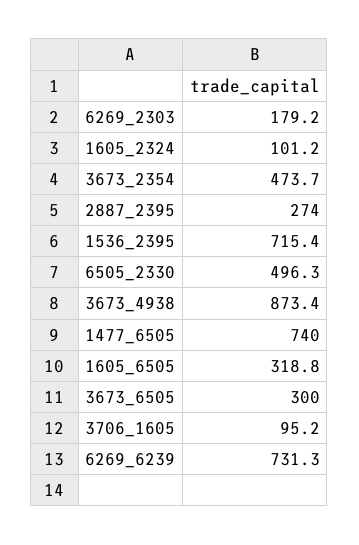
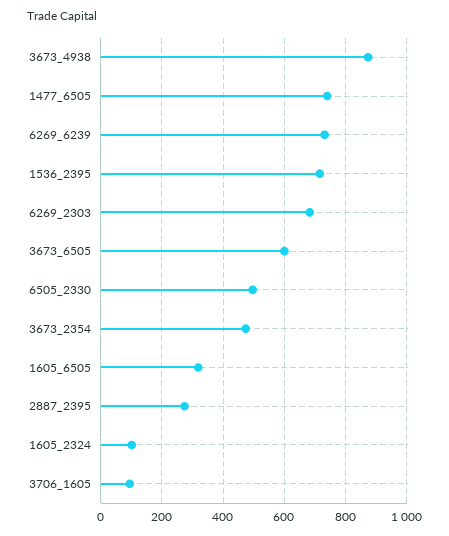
  {
-   "6269_2303": 179.2,
+   "6269_2303": 680,
    "1605_2324": 101.2,
    "3673_2354": 473.7,
    "2887_2395": 274,
    "1536_2395": 715.4,
    "6505_2330": 496.3,
    "3673_4938": 873.4,
    "1477_6505": 740,
    "1605_6505": 318.8,
-   "3673_6505": 300,
+   "3673_6505": 600,
    "3706_1605": 95.2,
    "6269_6239": 731.3
  }

